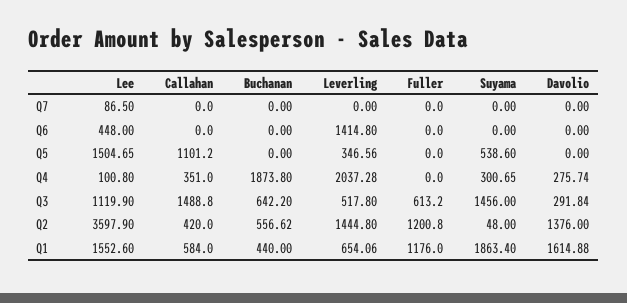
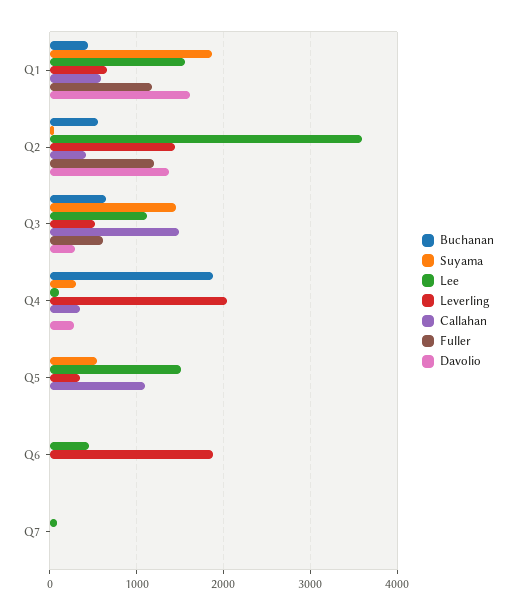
  {
    "Lee": {
      "Q7": 86.5,
      "Q6": 448,
      "Q5": 1504.65,
      "Q4": 100.8,
      "Q3": 1119.9,
      "Q2": 3597.9,
      "Q1": 1552.6
    },
    "Callahan": {
      "Q7": 0,
      "Q6": 0,
      "Q5": 1101.2,
      "Q4": 351,
      "Q3": 1488.8,
      "Q2": 420,
      "Q1": 584
    },
    "Buchanan": {
      "Q7": 0,
      "Q6": 0,
      "Q5": 0,
      "Q4": 1873.8,
      "Q3": 642.2,
      "Q2": 556.62,
      "Q1": 440
    },
    "Leverling": {
      "Q7": 0,
-     "Q6": 1414.8,
+     "Q6": 1900,
      "Q5": 346.56,
      "Q4": 2037.28,
      "Q3": 517.8,
      "Q2": 1444.8,
      "Q1": 654.06
    },
    "Fuller": {
      "Q7": 0,
      "Q6": 0,
      "Q5": 0,
      "Q4": 0,
      "Q3": 613.2,
      "Q2": 1200.8,
      "Q1": 1176
    },
    "Suyama": {
      "Q7": 0,
      "Q6": 0,
      "Q5": 538.6,
      "Q4": 300.65,
      "Q3": 1456,
      "Q2": 48,
      "Q1": 1863.4
    },
    "Davolio": {
      "Q7": 0,
      "Q6": 0,
      "Q5": 0,
      "Q4": 275.74,
      "Q3": 291.84,
      "Q2": 1376,
      "Q1": 1614.88
    }
  }

